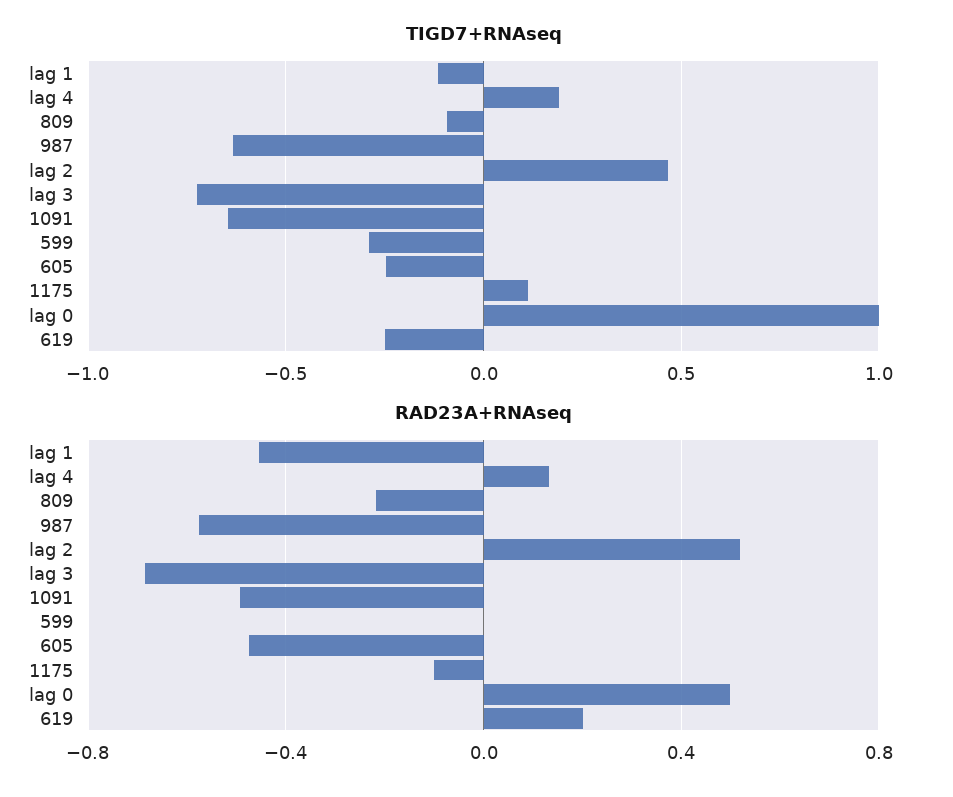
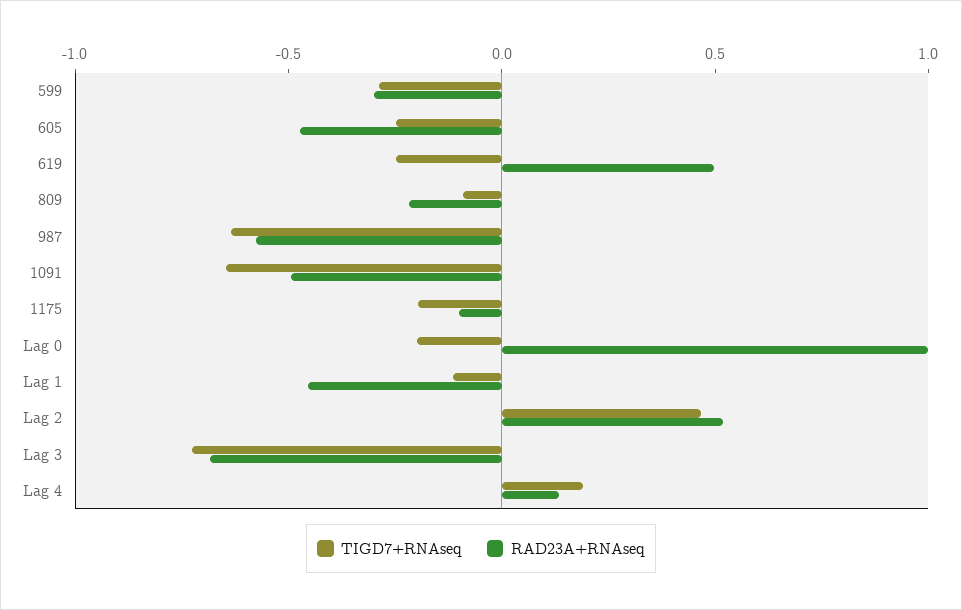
  {
    "TIGD7+RNAseq": {
      "lag 1": -0.1,
      "lag 4": 0.2,
      "809": -0.1,
      "987": -0.65,
      "lag 2": 0.45,
      "lag 3": -0.75,
      "1091": -0.65,
      "599": -0.3,
      "605": -0.25,
-     "1175": 0.1,
+     "1175": -0.2,
-     "lag 0": 1,
+     "lag 0": -0.2,
      "619": -0.25
    },
    "RAD23A+RNAseq": {
      "lag 1": -0.45,
      "lag 4": 0.15,
      "809": -0.2,
      "987": -0.6,
      "lag 2": 0.5,
      "lag 3": -0.7,
      "1091": -0.5,
-     "599": 0,
+     "599": -0.3,
      "605": -0.45,
      "1175": -0.1,
-     "lag 0": 0.5,
+     "lag 0": 1,
-     "619": 0.2
+     "619": 0.5
    }
  }

